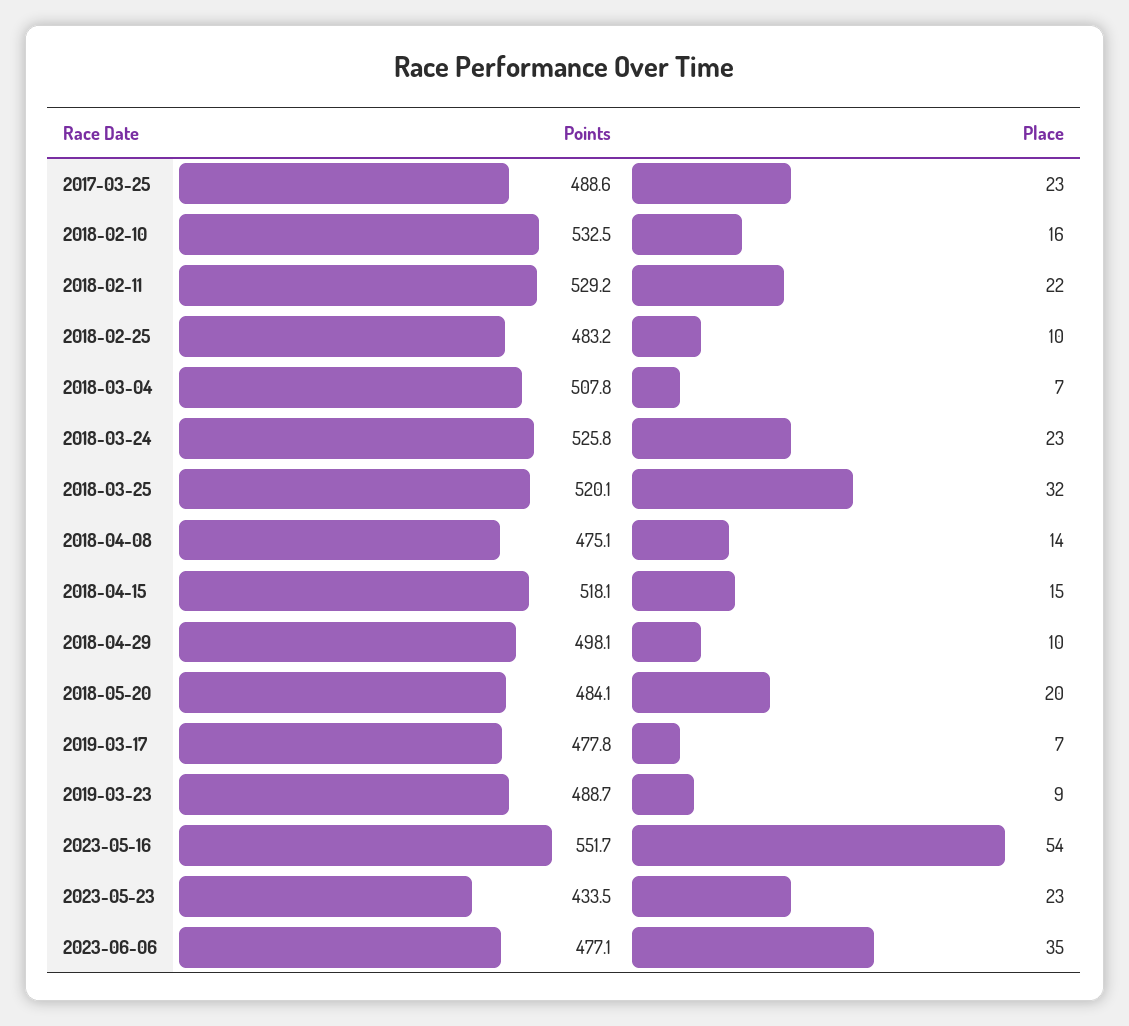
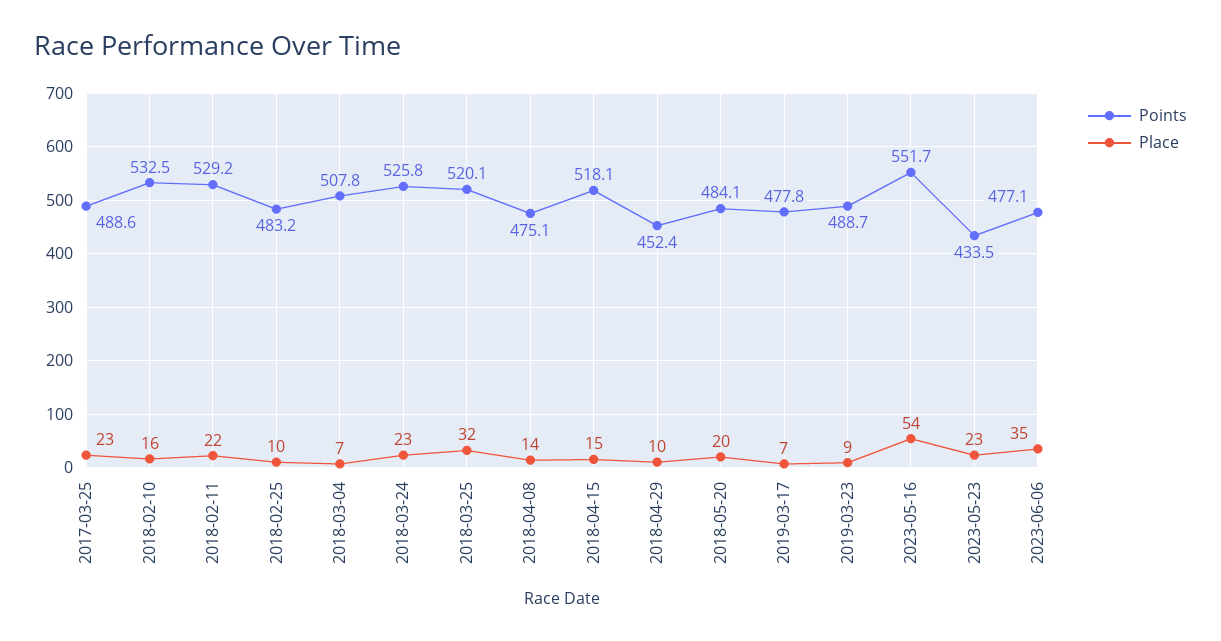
  {
    "Points": {
      "2017-03-25": 488.6,
      "2018-02-10": 532.5,
      "2018-02-11": 529.2,
      "2018-02-25": 483.2,
      "2018-03-04": 507.8,
      "2018-03-24": 525.8,
      "2018-03-25": 520.1,
      "2018-04-08": 475.1,
      "2018-04-15": 518.1,
-     "2018-04-29": 498.1,
+     "2018-04-29": 452.4,
      "2018-05-20": 484.1,
      "2019-03-17": 477.8,
      "2019-03-23": 488.7,
      "2023-05-16": 551.7,
      "2023-05-23": 433.5,
      "2023-06-06": 477.1
    },
    "Place": {
      "2017-03-25": 23,
      "2018-02-10": 16,
      "2018-02-11": 22,
      "2018-02-25": 10,
      "2018-03-04": 7,
      "2018-03-24": 23,
      "2018-03-25": 32,
      "2018-04-08": 14,
      "2018-04-15": 15,
      "2018-04-29": 10,
      "2018-05-20": 20,
      "2019-03-17": 7,
      "2019-03-23": 9,
      "2023-05-16": 54,
      "2023-05-23": 23,
      "2023-06-06": 35
    }
  }

